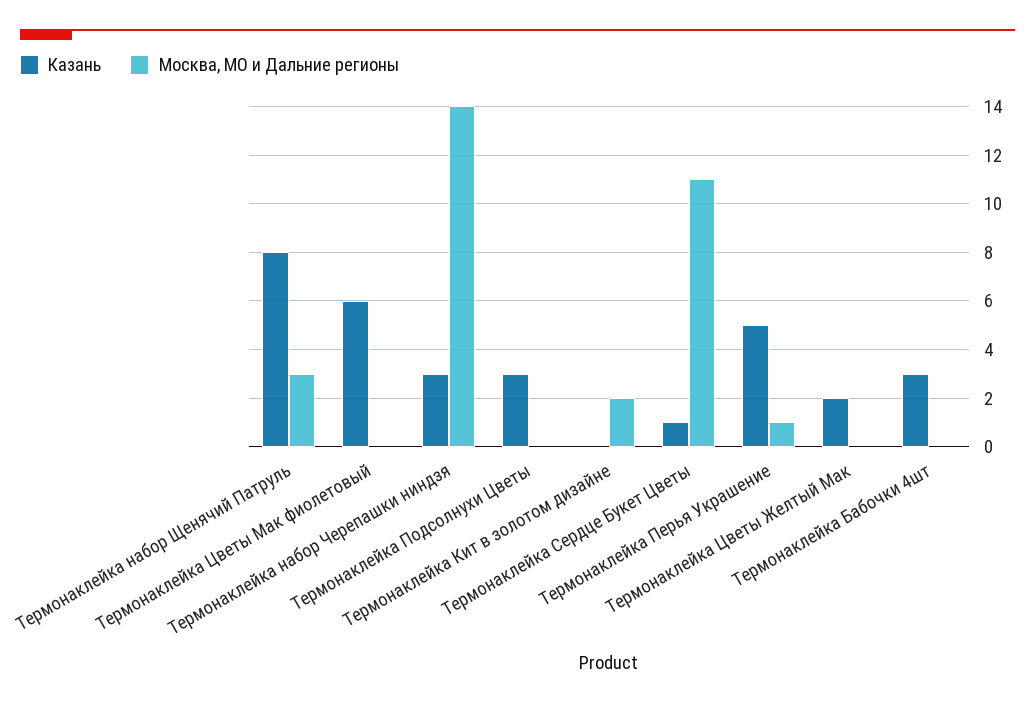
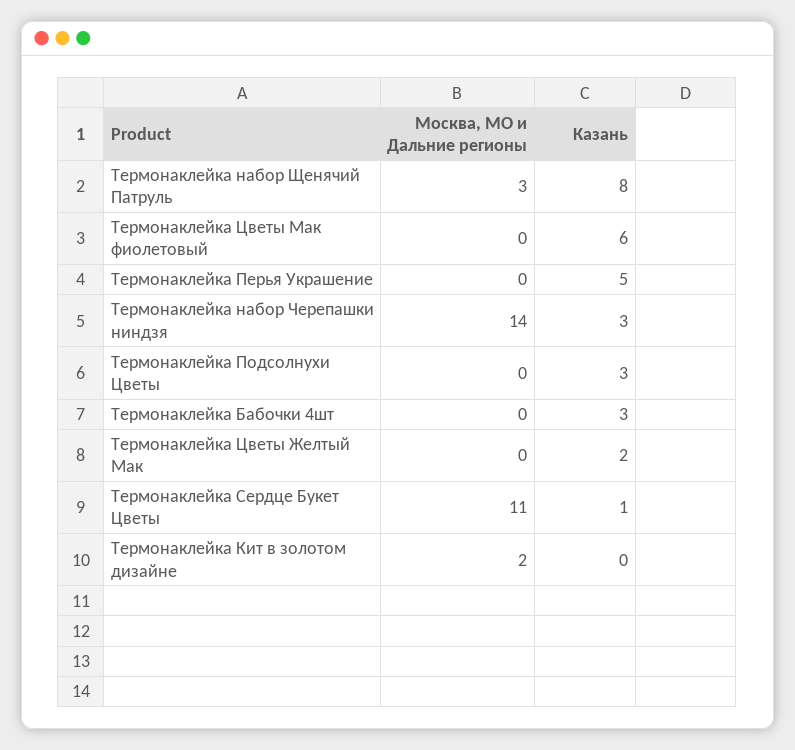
  {
    "Казань": {
      "Термонаклейка набор Щенячий Патруль": 8,
      "Термонаклейка Цветы Мак фиолетовый": 6,
      "Термонаклейка набор Черепашки ниндзя": 3,
      "Термонаклейка Подсолнухи Цветы": 3,
      "Термонаклейка Кит в золотом дизайне": 0,
      "Термонаклейка Сердце Букет Цветы": 1,
      "Термонаклейка Перья Украшение": 5,
      "Термонаклейка Цветы Желтый Мак": 2,
      "Термонаклейка Бабочки 4шт": 3
    },
    "Москва, МО и Дальние регионы": {
      "Термонаклейка набор Щенячий Патруль": 3,
      "Термонаклейка Цветы Мак фиолетовый": 0,
      "Термонаклейка набор Черепашки ниндзя": 14,
      "Термонаклейка Подсолнухи Цветы": 0,
      "Термонаклейка Кит в золотом дизайне": 2,
      "Термонаклейка Сердце Букет Цветы": 11,
-     "Термонаклейка Перья Украшение": 1,
+     "Термонаклейка Перья Украшение": 0,
      "Термонаклейка Цветы Желтый Мак": 0,
      "Термонаклейка Бабочки 4шт": 0
    }
  }

